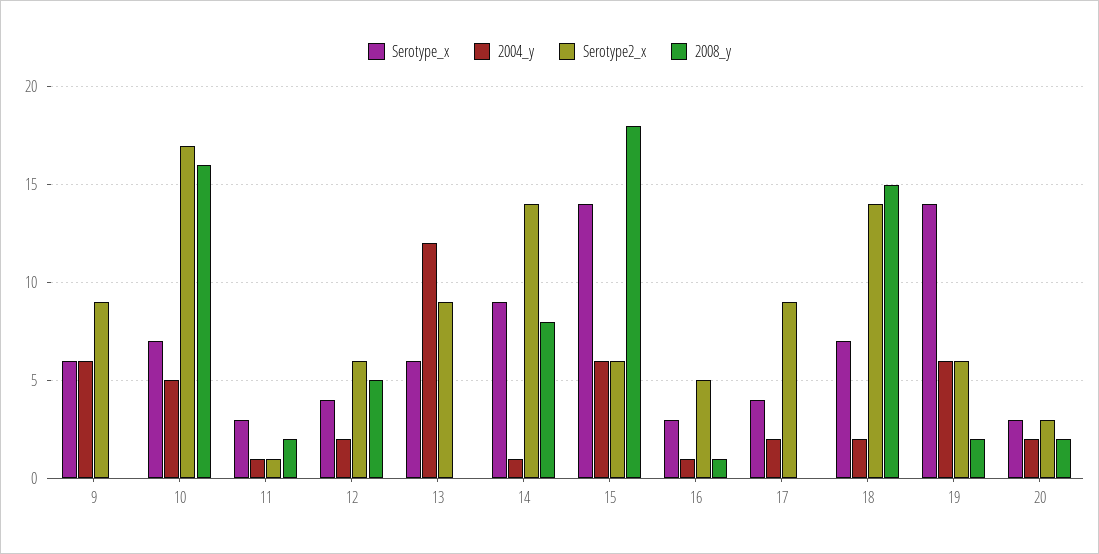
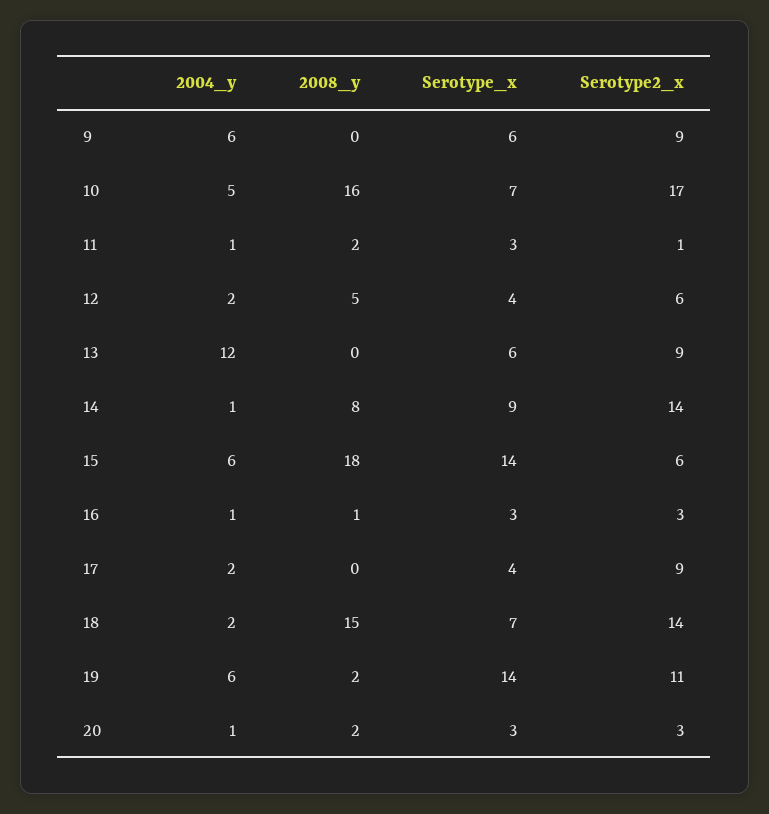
  {
    "Serotype_x": {
      "9": 6,
      "10": 7,
      "11": 3,
      "12": 4,
      "13": 6,
      "14": 9,
      "15": 14,
      "16": 3,
      "17": 4,
      "18": 7,
      "19": 14,
      "20": 3
    },
    "2004_y": {
      "9": 6,
      "10": 5,
      "11": 1,
      "12": 2,
      "13": 12,
      "14": 1,
      "15": 6,
      "16": 1,
      "17": 2,
      "18": 2,
      "19": 6,
-     "20": 2
+     "20": 1
    },
    "Serotype2_x": {
      "9": 9,
      "10": 17,
      "11": 1,
      "12": 6,
      "13": 9,
      "14": 14,
      "15": 6,
-     "16": 5,
+     "16": 3,
      "17": 9,
      "18": 14,
-     "19": 6,
+     "19": 11,
      "20": 3
    },
    "2008_y": {
      "9": 0,
      "10": 16,
      "11": 2,
      "12": 5,
      "13": 0,
      "14": 8,
      "15": 18,
      "16": 1,
      "17": 0,
      "18": 15,
      "19": 2,
      "20": 2
    }
  }

